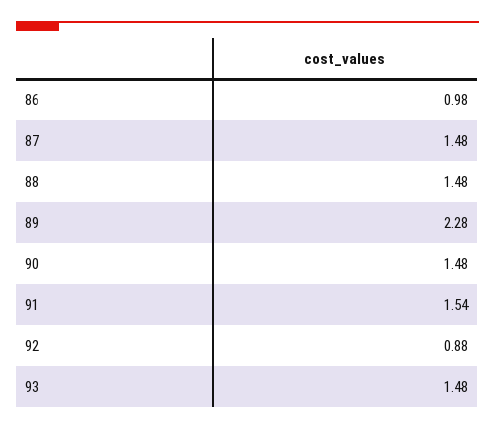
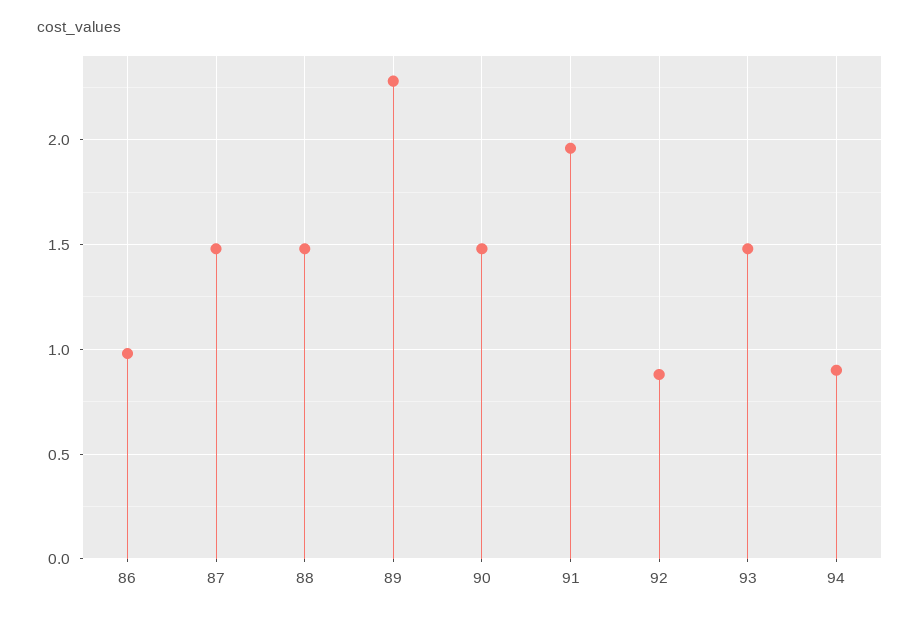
  {
    "86": 0.98,
    "87": 1.48,
    "88": 1.48,
    "89": 2.28,
    "90": 1.48,
-   "91": 1.54,
+   "91": 1.95,
    "92": 0.88,
-   "93": 1.48
+   "93": 1.48,
+   "94": 0.9
  }

